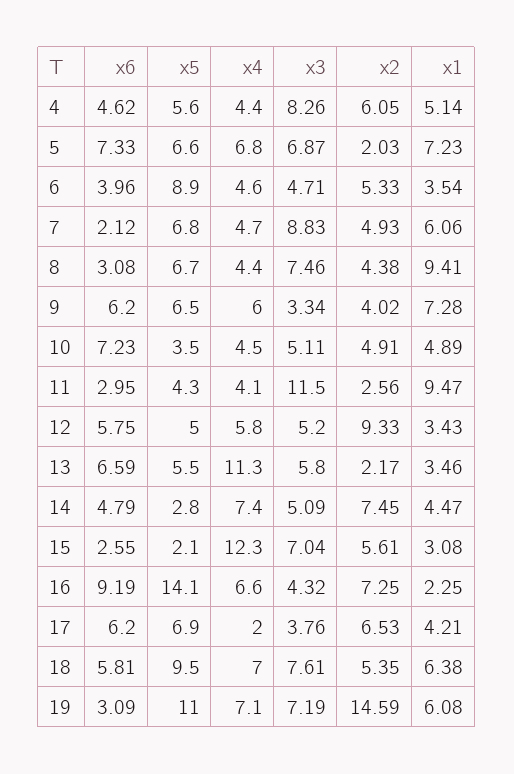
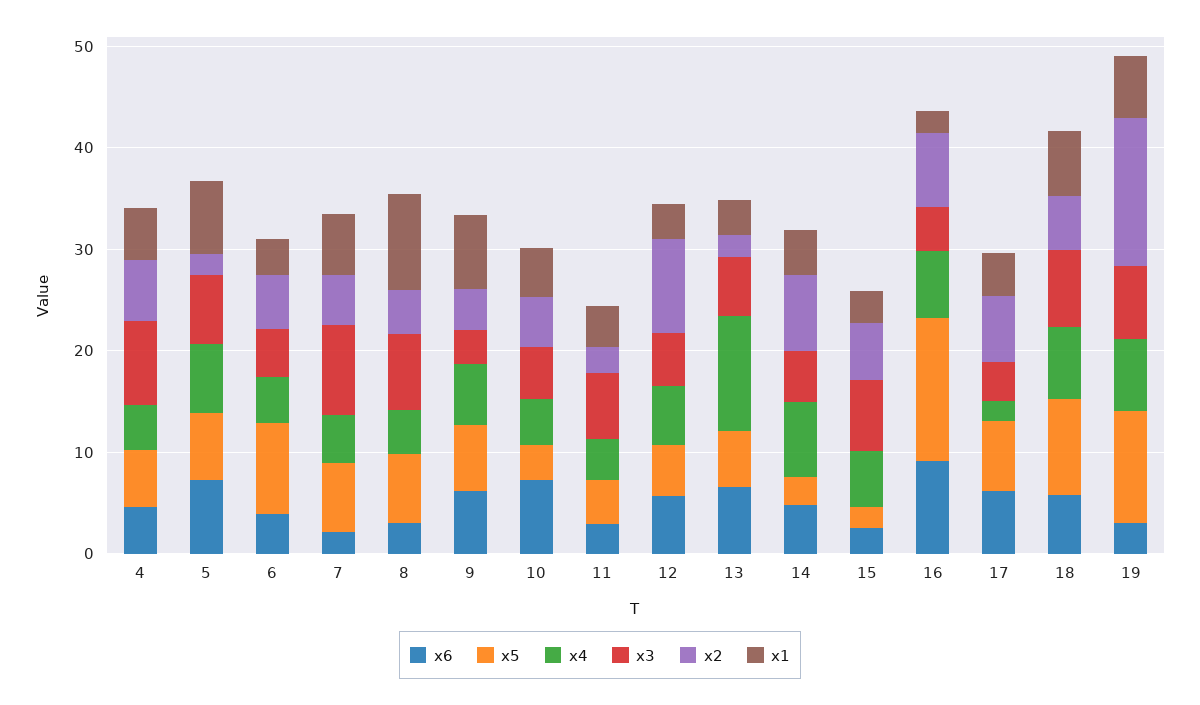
  {
    "x6": {
      "4": 4.62,
      "5": 7.33,
      "6": 3.96,
      "7": 2.12,
      "8": 3.08,
      "9": 6.2,
      "10": 7.23,
      "11": 2.95,
      "12": 5.75,
      "13": 6.59,
      "14": 4.79,
      "15": 2.55,
      "16": 9.19,
      "17": 6.2,
      "18": 5.81,
      "19": 3.09
    },
    "x5": {
      "4": 5.6,
      "5": 6.6,
      "6": 8.9,
      "7": 6.8,
      "8": 6.7,
      "9": 6.5,
      "10": 3.5,
      "11": 4.3,
      "12": 5,
      "13": 5.5,
      "14": 2.8,
      "15": 2.1,
      "16": 14.1,
      "17": 6.9,
      "18": 9.5,
      "19": 11
    },
    "x4": {
      "4": 4.4,
      "5": 6.8,
      "6": 4.6,
      "7": 4.7,
      "8": 4.4,
      "9": 6,
      "10": 4.5,
      "11": 4.1,
      "12": 5.8,
      "13": 11.3,
      "14": 7.4,
-     "15": 12.3,
+     "15": 6,
      "16": 6.6,
      "17": 2,
      "18": 7,
      "19": 7.1
    },
    "x3": {
      "4": 8.26,
      "5": 6.87,
      "6": 4.71,
      "7": 8.83,
      "8": 7.46,
      "9": 3.34,
      "10": 5.11,
-     "11": 11.5,
+     "11": 6,
      "12": 5.2,
      "13": 5.8,
      "14": 5.09,
      "15": 7.04,
      "16": 4.32,
      "17": 3.76,
      "18": 7.61,
      "19": 7.19
    },
    "x2": {
      "4": 6.05,
      "5": 2.03,
      "6": 5.33,
      "7": 4.93,
      "8": 4.38,
      "9": 4.02,
      "10": 4.91,
      "11": 2.56,
      "12": 9.33,
      "13": 2.17,
      "14": 7.45,
      "15": 5.61,
      "16": 7.25,
      "17": 6.53,
      "18": 5.35,
      "19": 14.59
    },
    "x1": {
      "4": 5.14,
      "5": 7.23,
      "6": 3.54,
      "7": 6.06,
      "8": 9.41,
      "9": 7.28,
      "10": 4.89,
-     "11": 9.47,
+     "11": 4,
      "12": 3.43,
      "13": 3.46,
      "14": 4.47,
      "15": 3.08,
      "16": 2.25,
      "17": 4.21,
      "18": 6.38,
      "19": 6.08
    }
  }

